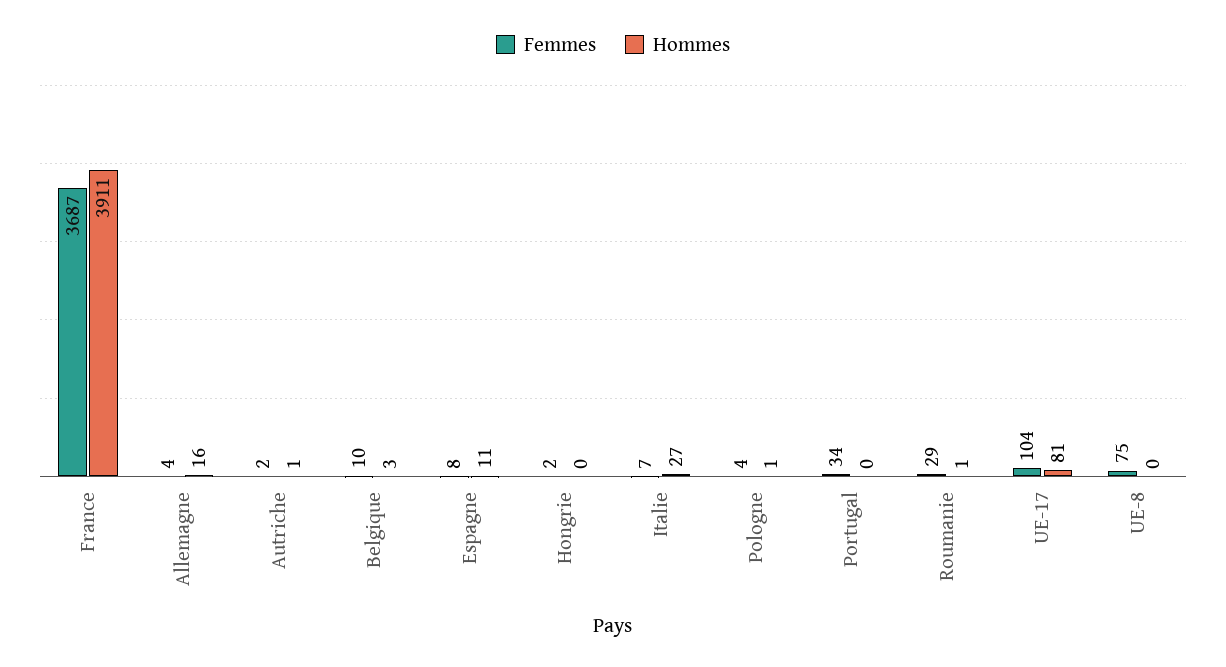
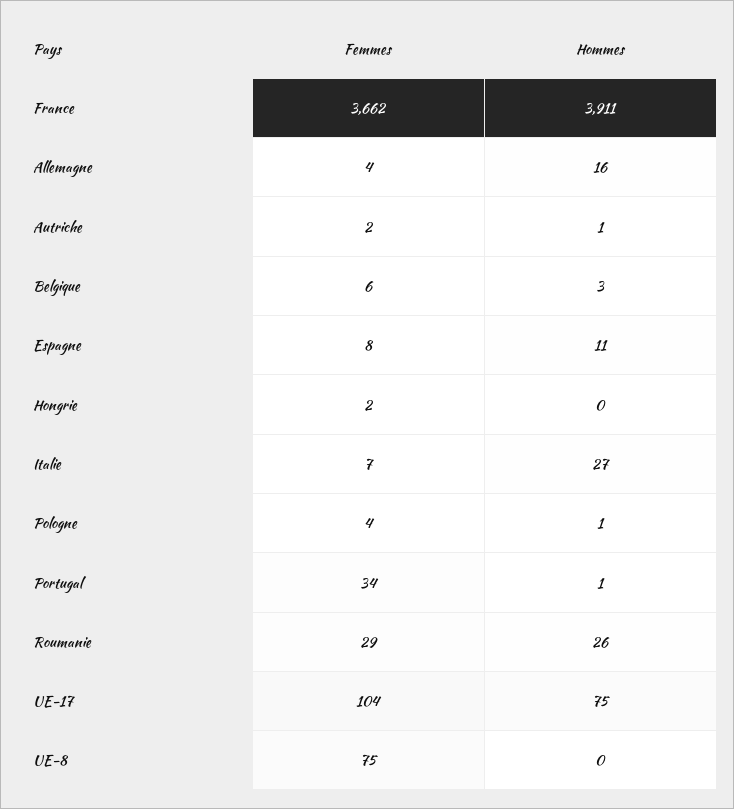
  {
    "Femmes": {
-     "France": 3687,
+     "France": 3662,
      "Allemagne": 4,
      "Autriche": 2,
-     "Belgique": 10,
+     "Belgique": 6,
      "Espagne": 8,
      "Hongrie": 2,
      "Italie": 7,
      "Pologne": 4,
      "Portugal": 34,
      "Roumanie": 29,
      "UE-17": 104,
      "UE-8": 75
    },
    "Hommes": {
      "France": 3911,
      "Allemagne": 16,
      "Autriche": 1,
      "Belgique": 3,
      "Espagne": 11,
      "Hongrie": 0,
      "Italie": 27,
      "Pologne": 1,
-     "Portugal": 0,
+     "Portugal": 1,
-     "Roumanie": 1,
+     "Roumanie": 26,
-     "UE-17": 81,
+     "UE-17": 75,
      "UE-8": 0
    }
  }

